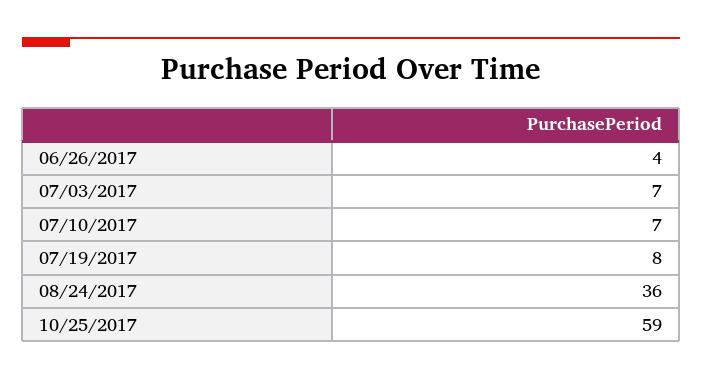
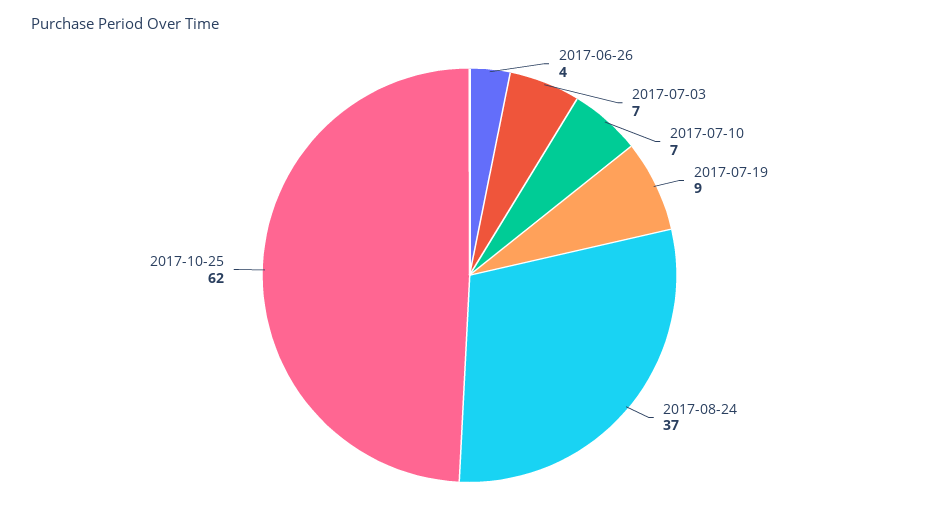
  {
    "06/26/2017": 4,
    "07/03/2017": 7,
    "07/10/2017": 7,
-   "07/19/2017": 8,
+   "07/19/2017": 9,
-   "08/24/2017": 36,
+   "08/24/2017": 37,
-   "10/25/2017": 59
+   "10/25/2017": 62
  }

